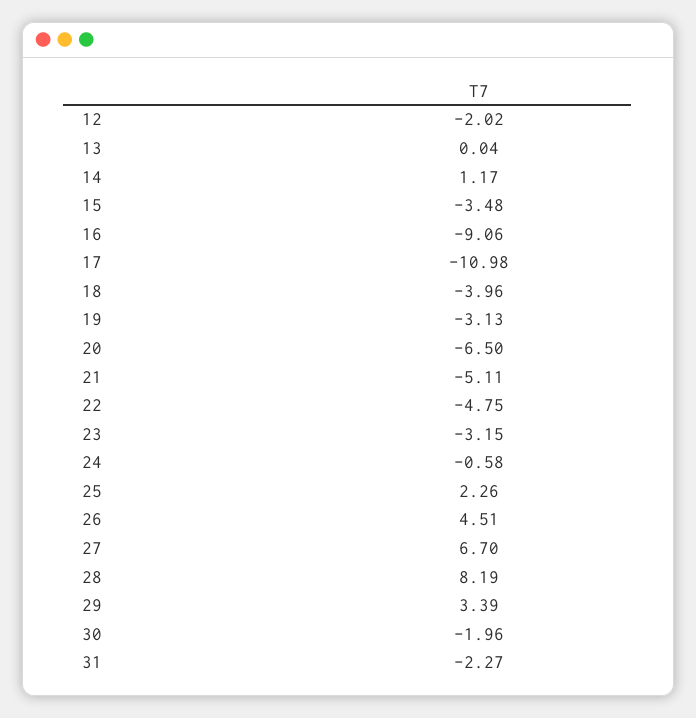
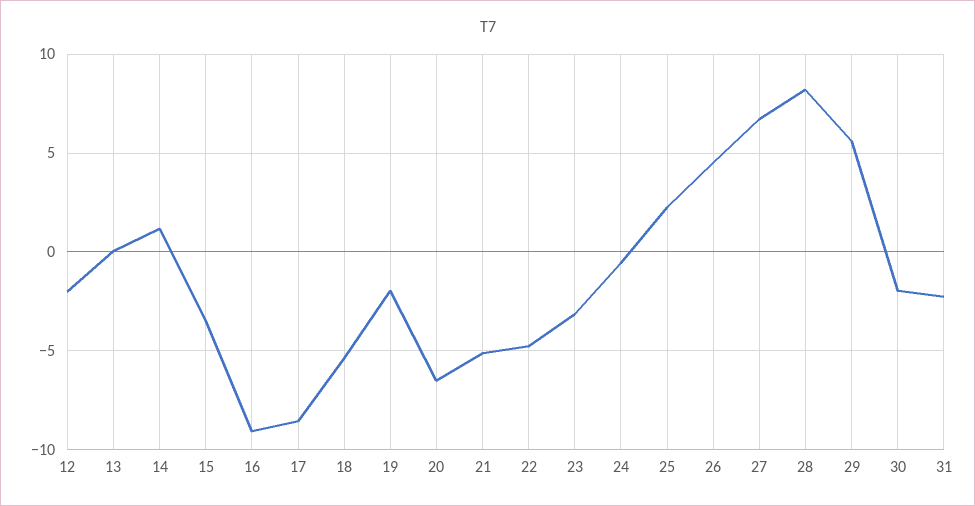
  {
    "12": -2.02,
    "13": 0.04,
    "14": 1.17,
    "15": -3.48,
    "16": -9.06,
-   "17": -10.98,
+   "17": -8.5,
-   "18": -3.96,
+   "18": -5.5,
-   "19": -3.13,
+   "19": -2,
    "20": -6.5,
    "21": -5.11,
    "22": -4.75,
    "23": -3.15,
    "24": -0.58,
    "25": 2.26,
    "26": 4.51,
    "27": 6.7,
    "28": 8.19,
-   "29": 3.39,
+   "29": 5.5,
    "30": -1.96,
    "31": -2.27
  }

